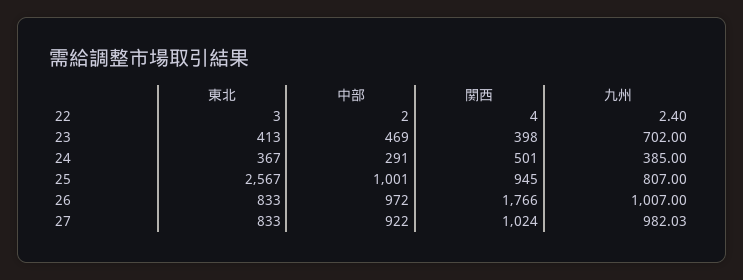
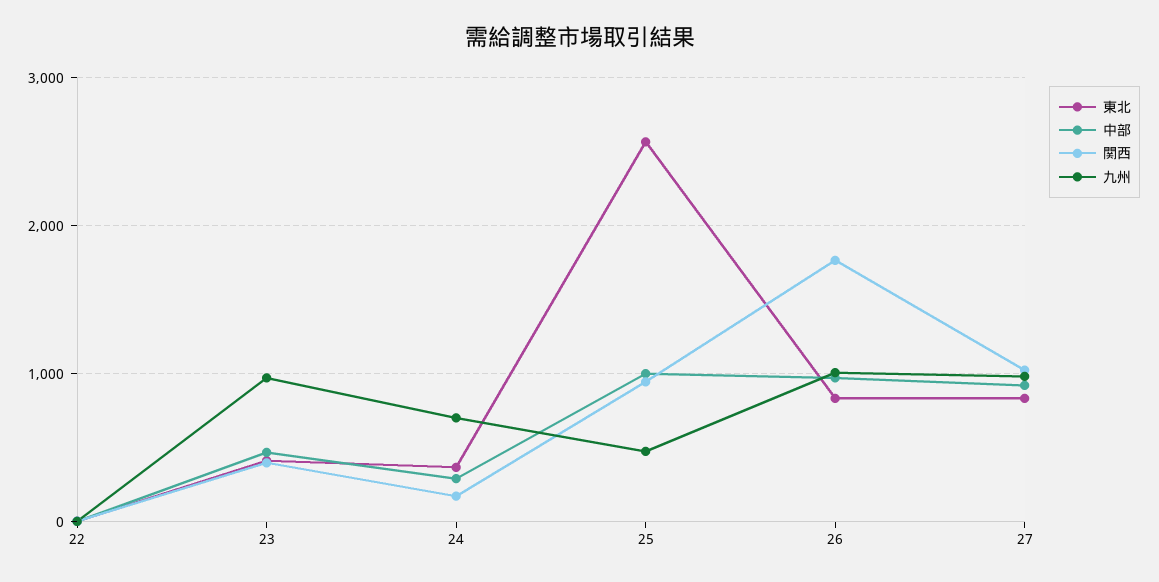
  {
    "東北": {
      "22": 3,
      "23": 413,
      "24": 367,
      "25": 2567,
      "26": 833,
      "27": 833
    },
    "中部": {
      "22": 2,
      "23": 469,
      "24": 291,
      "25": 1001,
      "26": 972,
      "27": 922
    },
    "関西": {
      "22": 4,
      "23": 398,
-     "24": 501,
+     "24": 200,
      "25": 945,
      "26": 1766,
      "27": 1024
    },
    "九州": {
      "22": 2.4,
-     "23": 702,
+     "23": 1000,
-     "24": 385,
+     "24": 700,
-     "25": 807,
+     "25": 500,
      "26": 1007,
      "27": 982.03
    }
  }

